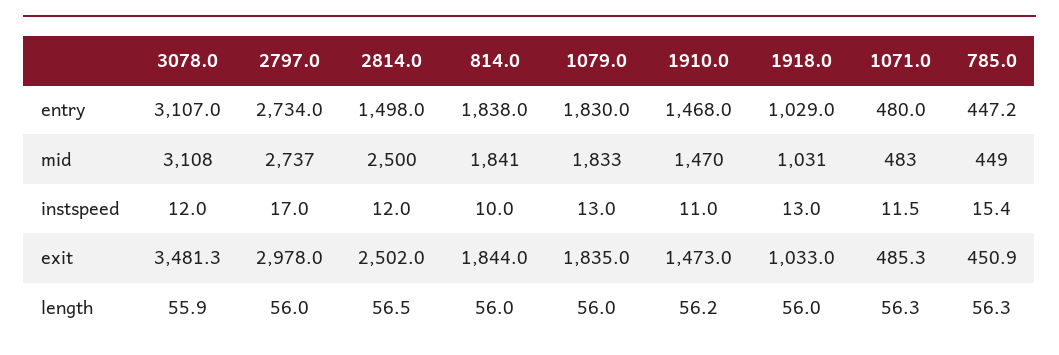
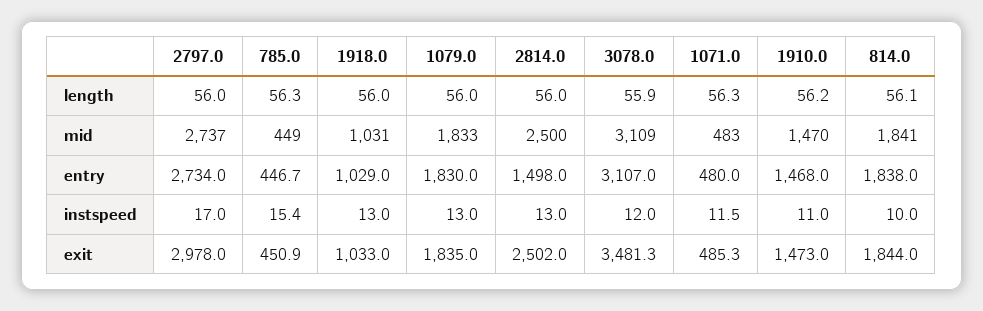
  {
    "3078.0": {
      "entry": 3107,
-     "mid": 3108,
+     "mid": 3109,
      "instspeed": 12,
      "exit": 3481.3,
      "length": 55.9
    },
    "2797.0": {
      "entry": 2734,
      "mid": 2737,
      "instspeed": 17,
      "exit": 2978,
      "length": 56
    },
    "2814.0": {
      "entry": 1498,
      "mid": 2500,
-     "instspeed": 12,
+     "instspeed": 13,
      "exit": 2502,
-     "length": 56.5
+     "length": 56
    },
    "814.0": {
      "entry": 1838,
      "mid": 1841,
      "instspeed": 10,
      "exit": 1844,
-     "length": 56
+     "length": 56.1
    },
    "1079.0": {
      "entry": 1830,
      "mid": 1833,
      "instspeed": 13,
      "exit": 1835,
      "length": 56
    },
    "1910.0": {
      "entry": 1468,
      "mid": 1470,
      "instspeed": 11,
      "exit": 1473,
      "length": 56.2
    },
    "1918.0": {
      "entry": 1029,
      "mid": 1031,
      "instspeed": 13,
      "exit": 1033,
      "length": 56
    },
    "1071.0": {
      "entry": 480,
      "mid": 483,
      "instspeed": 11.5,
      "exit": 485.3,
      "length": 56.3
    },
    "785.0": {
-     "entry": 447.2,
+     "entry": 446.7,
      "mid": 449,
      "instspeed": 15.4,
      "exit": 450.9,
      "length": 56.3
    }
  }

